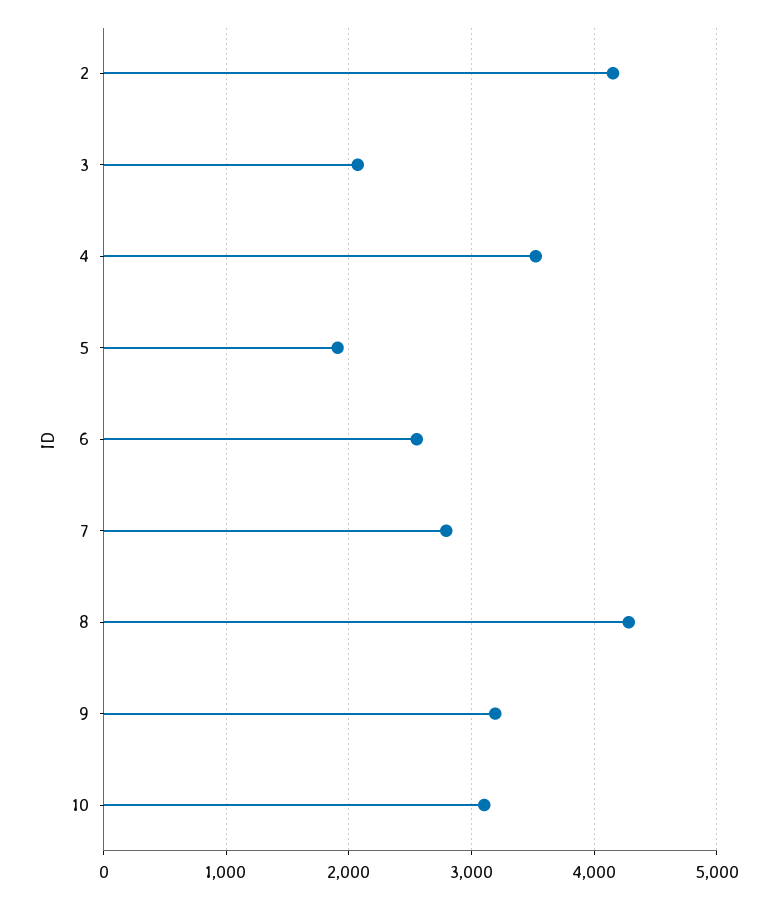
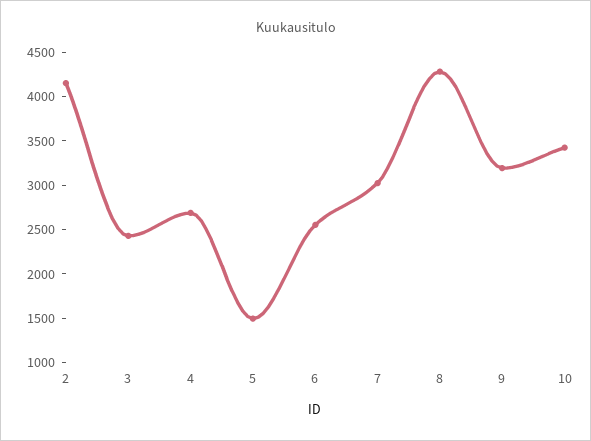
  {
    "2": 4200,
-   "3": 2100,
+   "3": 2400,
-   "4": 3500,
+   "4": 2700,
-   "5": 1900,
+   "5": 1500,
    "6": 2600,
-   "7": 2800,
+   "7": 3000,
    "8": 4300,
    "9": 3200,
-   "10": 3100
+   "10": 3400
  }

